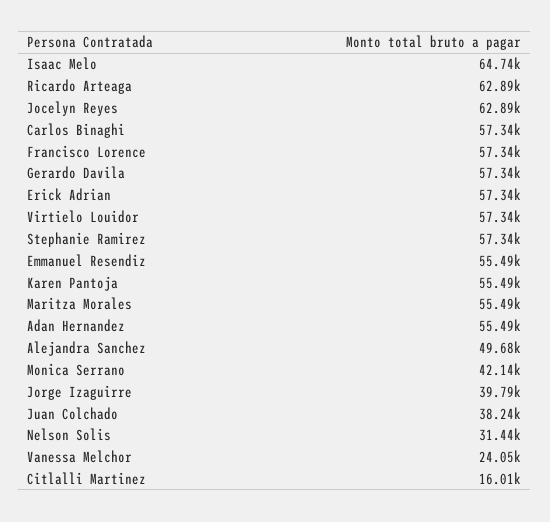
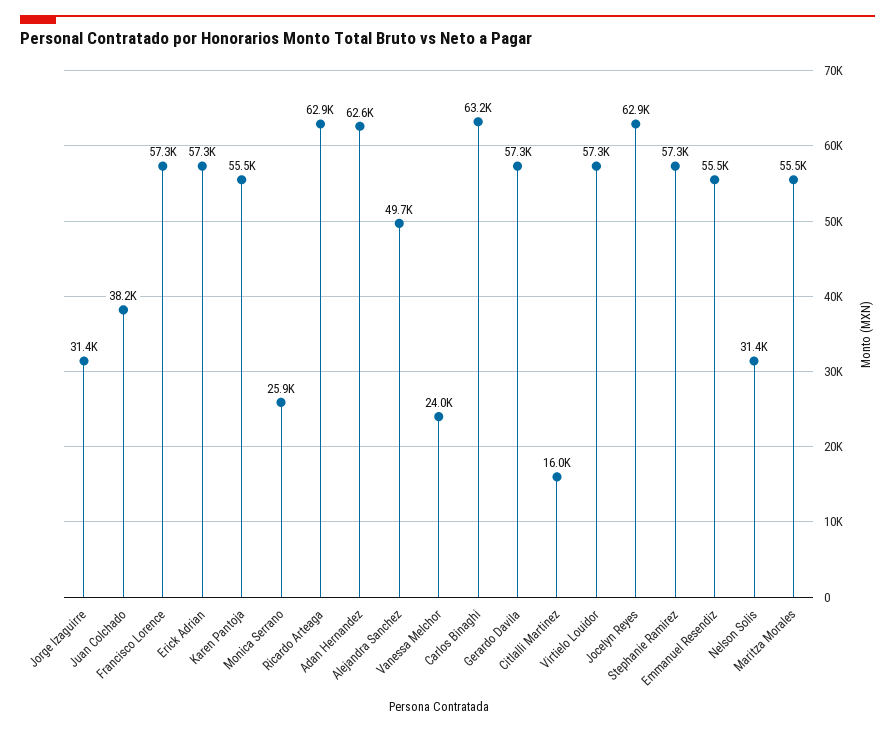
  {
-   "Isaac Melo": 64740,
    "Ricardo Arteaga": 62890,
    "Jocelyn Reyes": 62890,
-   "Carlos Binaghi": 57340,
+   "Carlos Binaghi": 63200,
    "Francisco Lorence": 57340,
    "Gerardo Davila": 57340,
    "Erick Adrian": 57340,
    "Virtielo Louidor": 57340,
    "Stephanie Ramirez": 57340,
    "Emmanuel Resendiz": 55490,
    "Karen Pantoja": 55490,
    "Maritza Morales": 55490,
-   "Adan Hernandez": 55490,
+   "Adan Hernandez": 62600,
    "Alejandra Sanchez": 49680,
-   "Monica Serrano": 42140,
+   "Monica Serrano": 25900,
-   "Jorge Izaguirre": 39790,
+   "Jorge Izaguirre": 31400,
    "Juan Colchado": 38240,
    "Nelson Solis": 31440,
    "Vanessa Melchor": 24050,
    "Citlalli Martinez": 16010
  }

